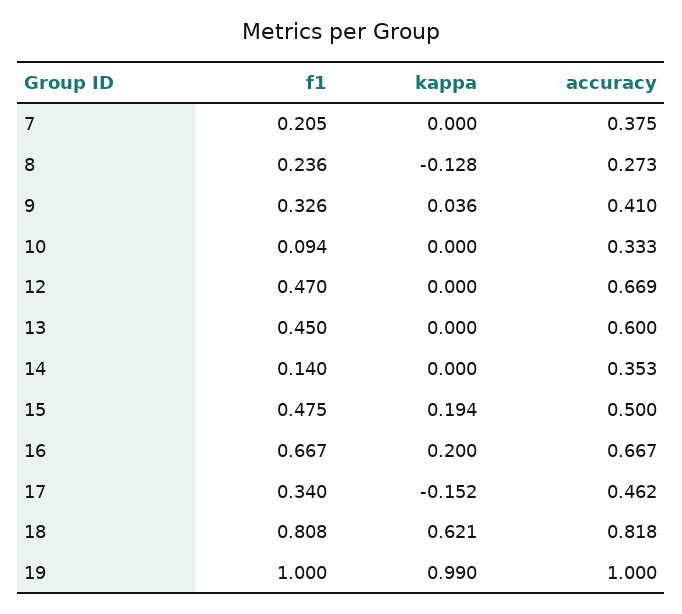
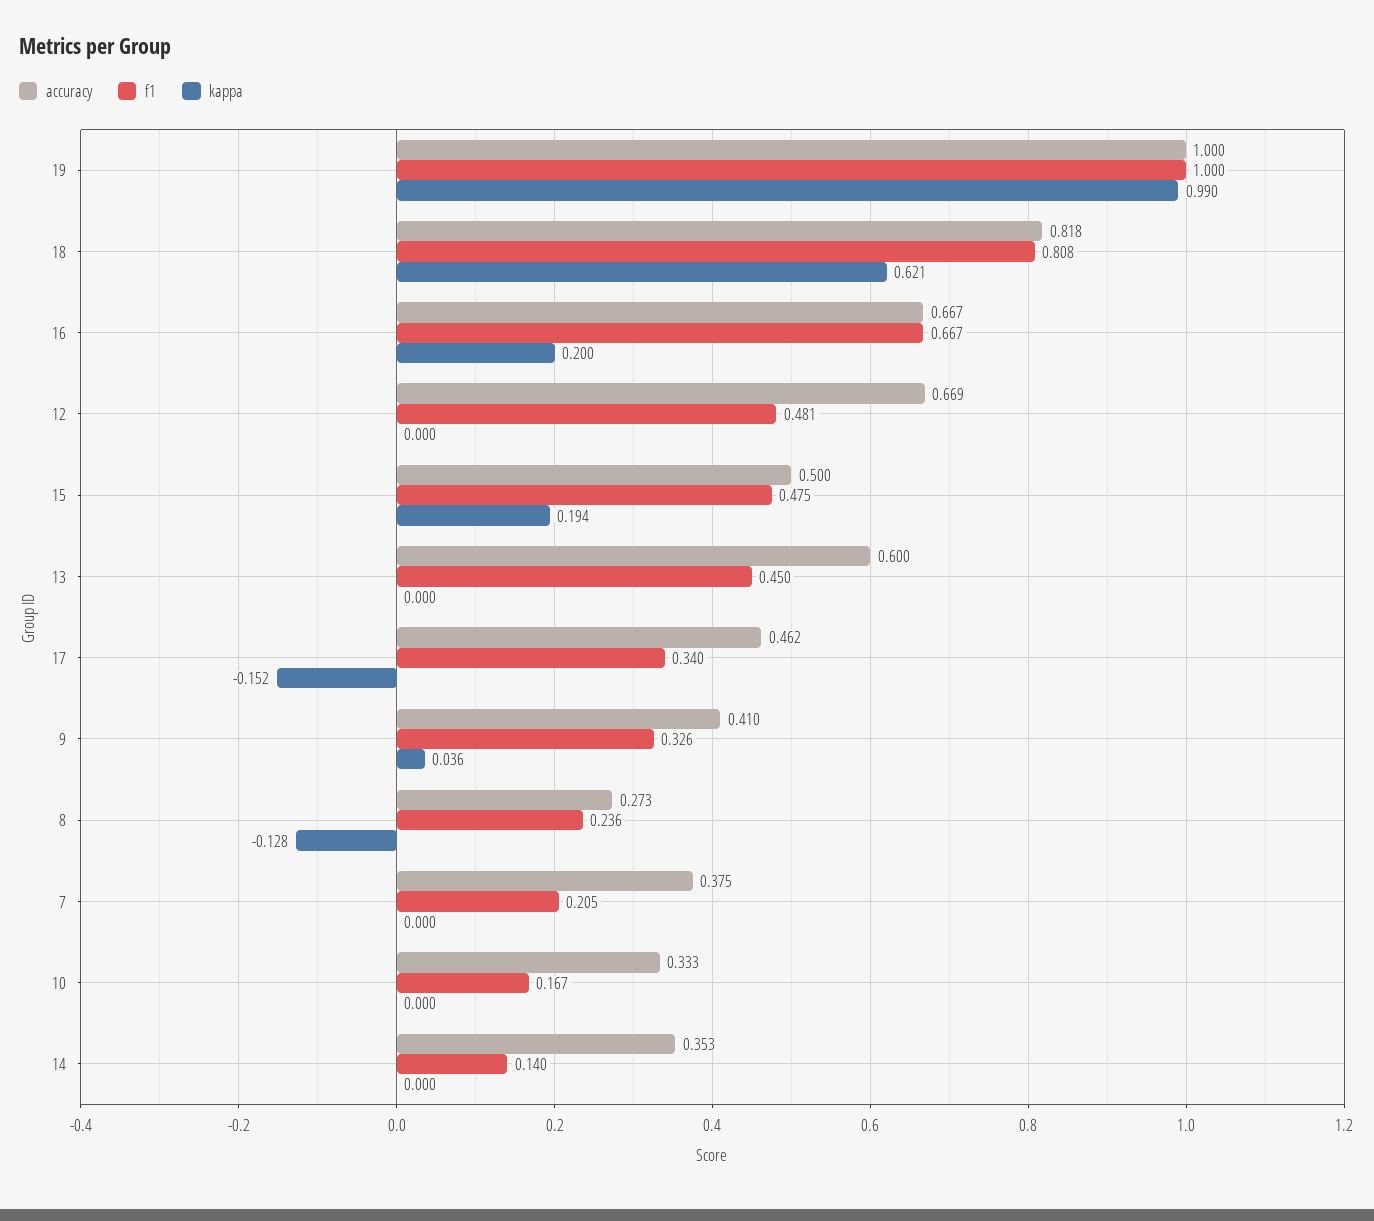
  {
    "f1": {
      "7": 0.205,
      "8": 0.236,
      "9": 0.326,
-     "10": 0.094,
+     "10": 0.167,
-     "12": 0.47,
+     "12": 0.481,
      "13": 0.45,
      "14": 0.14,
      "15": 0.475,
      "16": 0.667,
      "17": 0.34,
      "18": 0.808,
      "19": 1
    },
    "kappa": {
      "7": 0,
      "8": -0.128,
      "9": 0.036,
      "10": 0,
      "12": 0,
      "13": 0,
      "14": 0,
      "15": 0.194,
      "16": 0.2,
      "17": -0.152,
      "18": 0.621,
      "19": 0.99
    },
    "accuracy": {
      "7": 0.375,
      "8": 0.273,
      "9": 0.41,
      "10": 0.333,
      "12": 0.669,
      "13": 0.6,
      "14": 0.353,
      "15": 0.5,
      "16": 0.667,
      "17": 0.462,
      "18": 0.818,
      "19": 1
    }
  }

